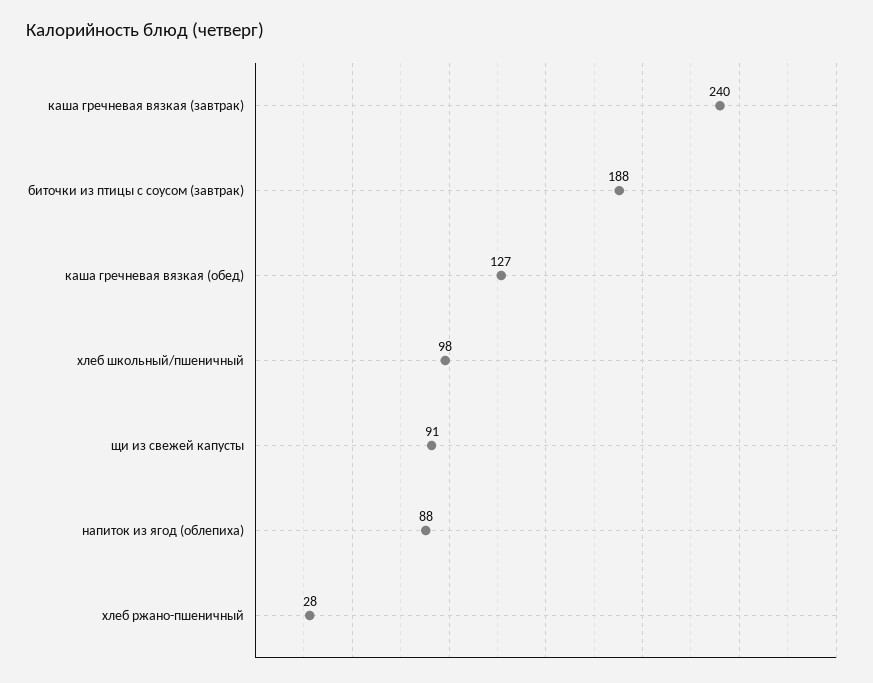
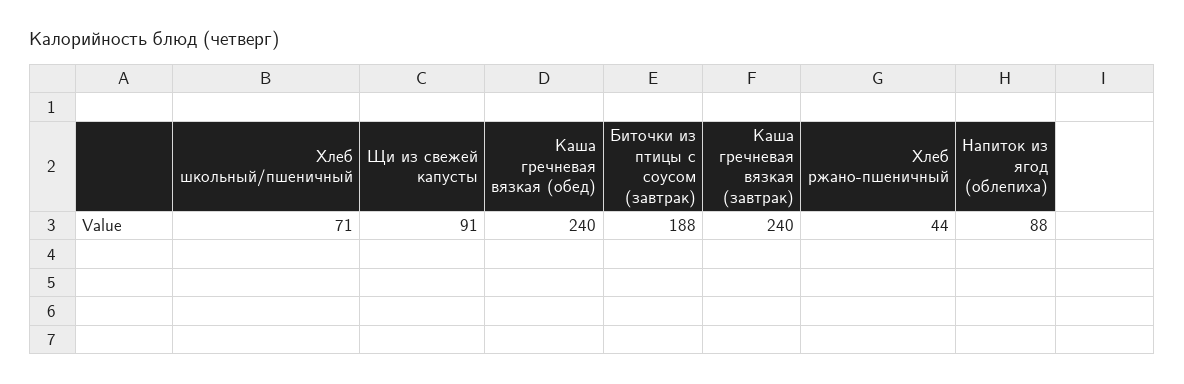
  {
    "каша гречневая вязкая (завтрак)": 240,
    "биточки из птицы с соусом (завтрак)": 188,
-   "каша гречневая вязкая (обед)": 127,
+   "каша гречневая вязкая (обед)": 240,
-   "хлеб школьный/пшеничный": 98,
+   "хлеб школьный/пшеничный": 71,
    "щи из свежей капусты": 91,
    "напиток из ягод (облепиха)": 88,
-   "хлеб ржано-пшеничный": 28
+   "хлеб ржано-пшеничный": 44
  }

